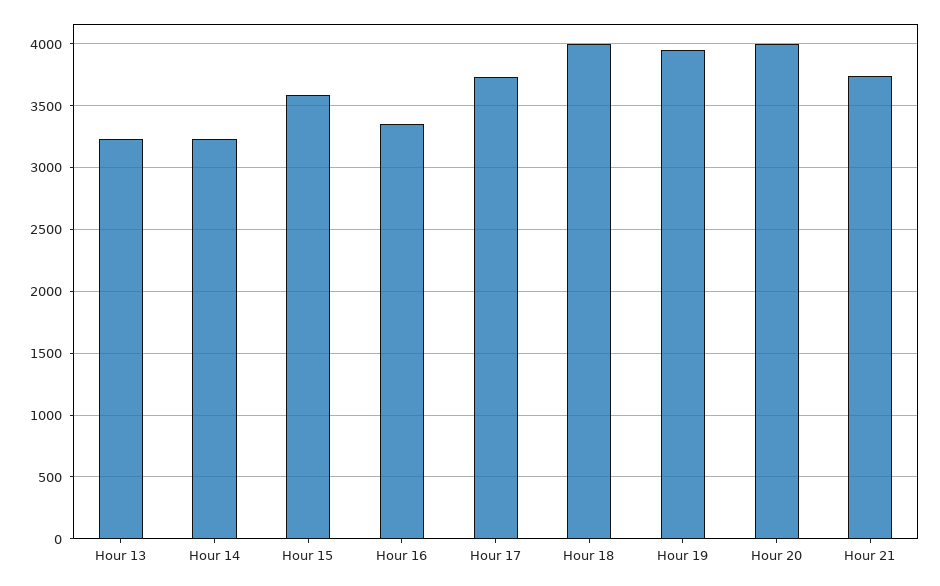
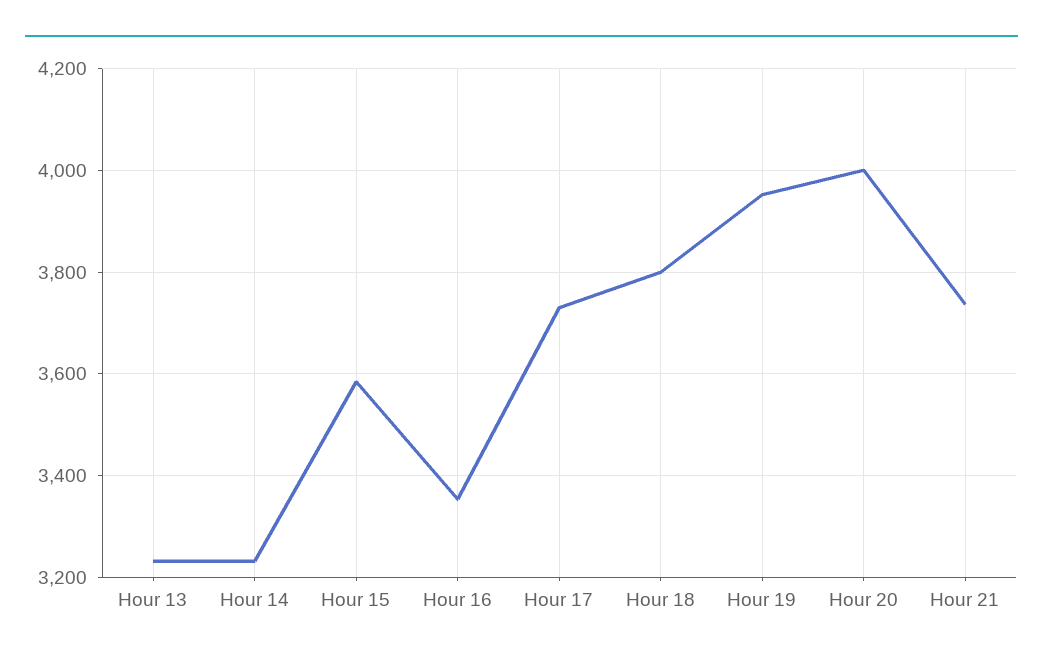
  {
    "Hour 13": 3240,
    "Hour 14": 3240,
    "Hour 15": 3580,
    "Hour 16": 3360,
    "Hour 17": 3740,
-   "Hour 18": 4000,
+   "Hour 18": 3800,
    "Hour 19": 3960,
    "Hour 20": 4000,
    "Hour 21": 3740
  }

